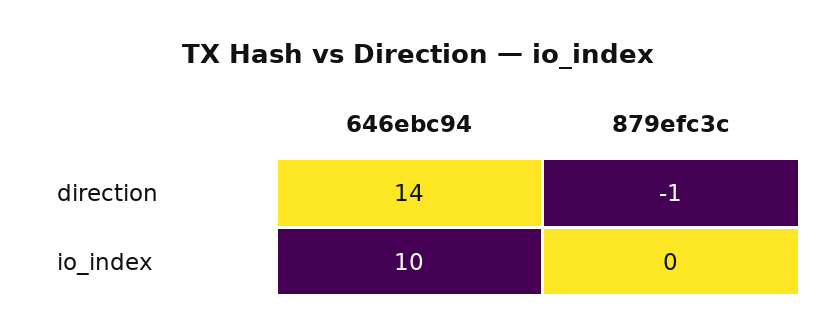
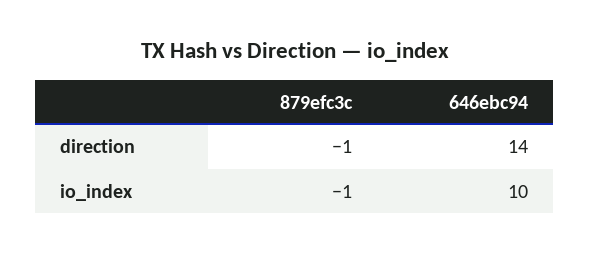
  {
    "646ebc94": {
      "direction": 14,
      "io_index": 10
    },
    "879efc3c": {
      "direction": -1,
-     "io_index": 0
+     "io_index": -1
    }
  }

